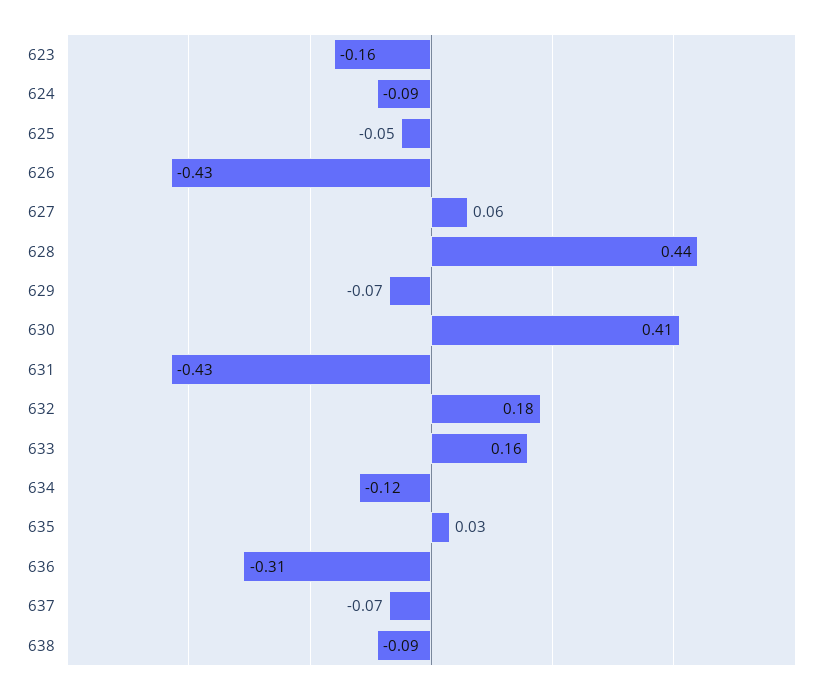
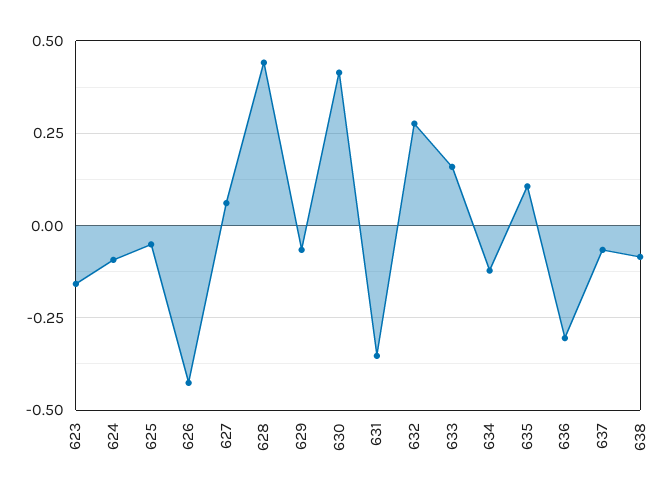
  {
    "623": -0.16,
    "624": -0.09,
    "625": -0.05,
    "626": -0.43,
    "627": 0.06,
    "628": 0.44,
    "629": -0.07,
    "630": 0.41,
-   "631": -0.43,
+   "631": -0.35,
-   "632": 0.18,
+   "632": 0.275,
    "633": 0.16,
    "634": -0.12,
-   "635": 0.03,
+   "635": 0.1,
    "636": -0.31,
    "637": -0.07,
    "638": -0.09
  }

